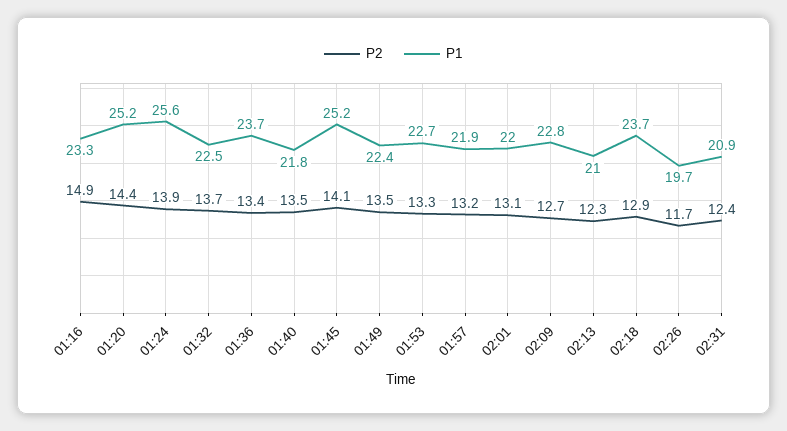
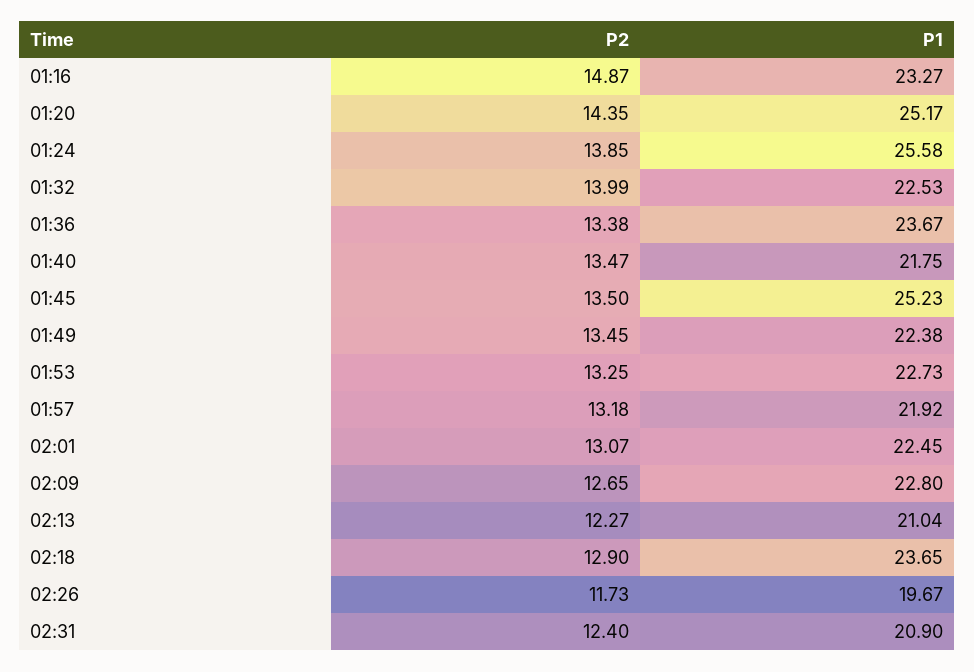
  {
    "P2": {
      "01:16": 14.87,
      "01:20": 14.35,
      "01:24": 13.85,
-     "01:32": 13.7,
+     "01:32": 13.99,
      "01:36": 13.38,
      "01:40": 13.47,
-     "01:45": 14.1,
+     "01:45": 13.5,
      "01:49": 13.45,
      "01:53": 13.25,
      "01:57": 13.18,
      "02:01": 13.07,
      "02:09": 12.65,
      "02:13": 12.27,
      "02:18": 12.9,
      "02:26": 11.73,
      "02:31": 12.4
    },
    "P1": {
      "01:16": 23.27,
      "01:20": 25.17,
      "01:24": 25.58,
      "01:32": 22.53,
      "01:36": 23.67,
      "01:40": 21.75,
      "01:45": 25.23,
      "01:49": 22.38,
      "01:53": 22.73,
      "01:57": 21.92,
-     "02:01": 22,
+     "02:01": 22.45,
      "02:09": 22.8,
      "02:13": 21.04,
      "02:18": 23.65,
      "02:26": 19.67,
      "02:31": 20.9
    }
  }

